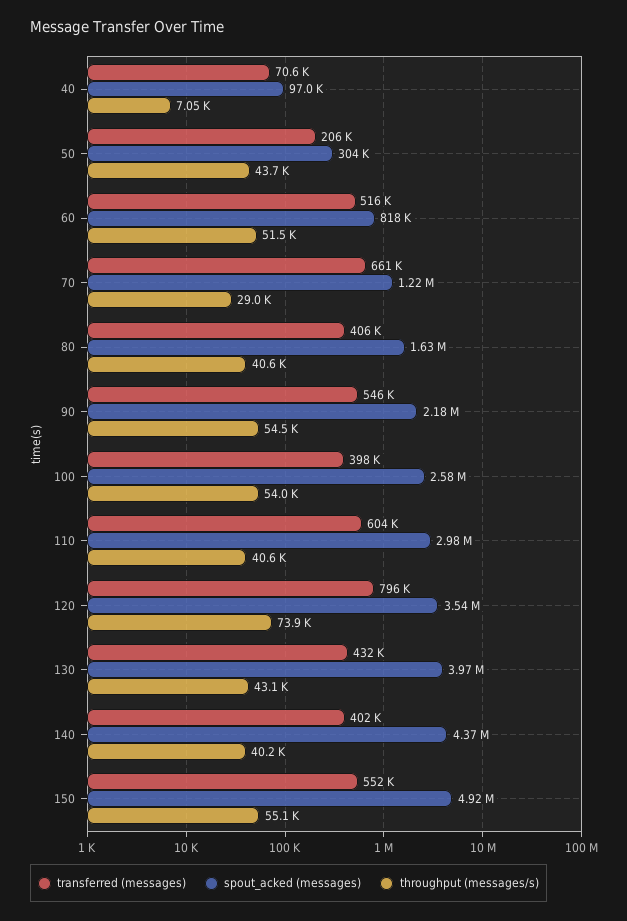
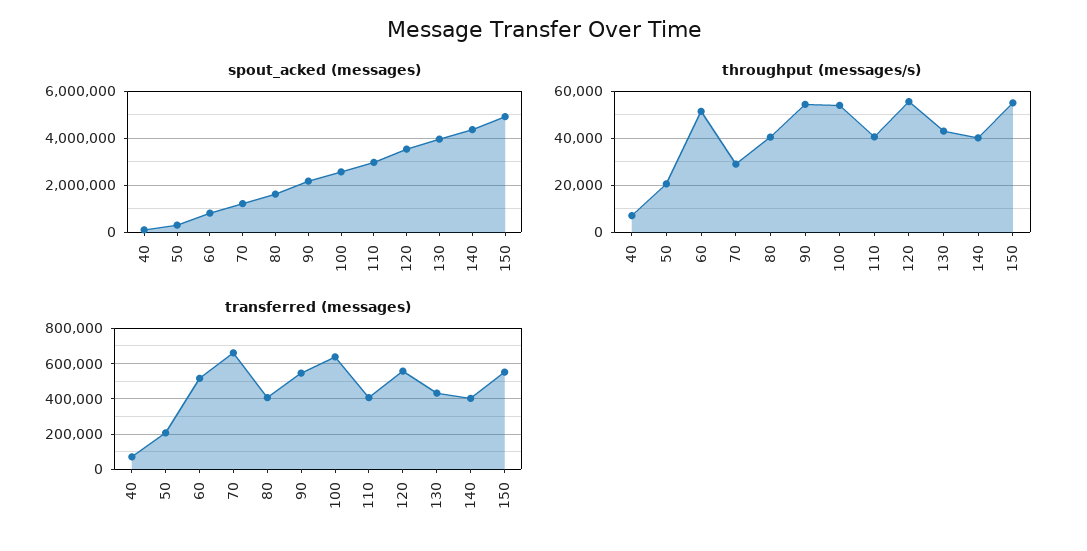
  {
    "transferred (messages)": {
      "40": 70600,
      "50": 206000,
      "60": 516000,
      "70": 661000,
      "80": 406000,
      "90": 546000,
-     "100": 398000,
+     "100": 650000,
-     "110": 604000,
+     "110": 400000,
-     "120": 796000,
+     "120": 550000,
      "130": 432000,
      "140": 402000,
      "150": 552000
    },
    "spout_acked (messages)": {
      "40": 97000,
      "50": 304000,
      "60": 818000,
      "70": 1220000,
      "80": 1630000,
      "90": 2180000,
      "100": 2580000,
      "110": 2980000,
      "120": 3540000,
      "130": 3970000,
      "140": 4370000,
      "150": 4920000
    },
    "throughput (messages/s)": {
      "40": 7050,
-     "50": 43700,
+     "50": 20000,
      "60": 51500,
      "70": 29000,
      "80": 40600,
      "90": 54500,
      "100": 54000,
      "110": 40600,
-     "120": 73900,
+     "120": 55000,
      "130": 43100,
      "140": 40200,
      "150": 55100
    }
  }

